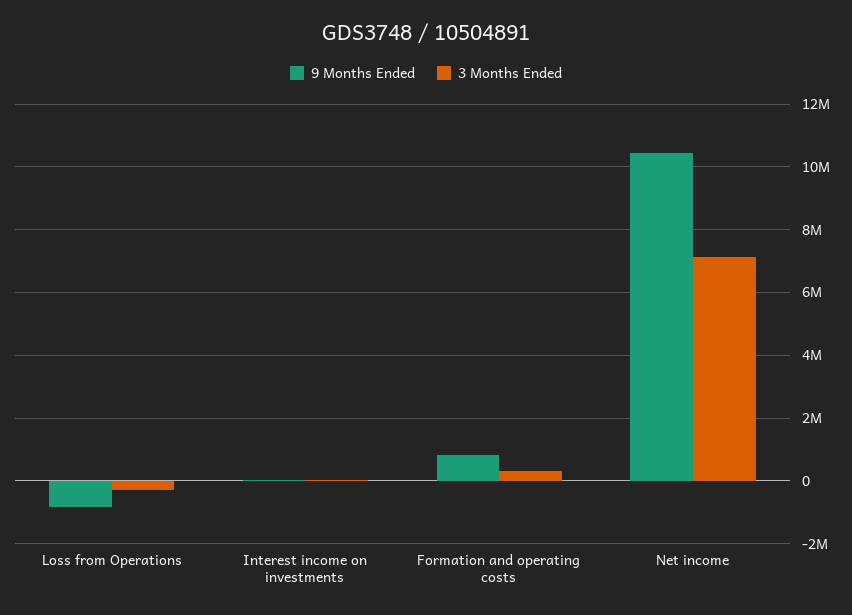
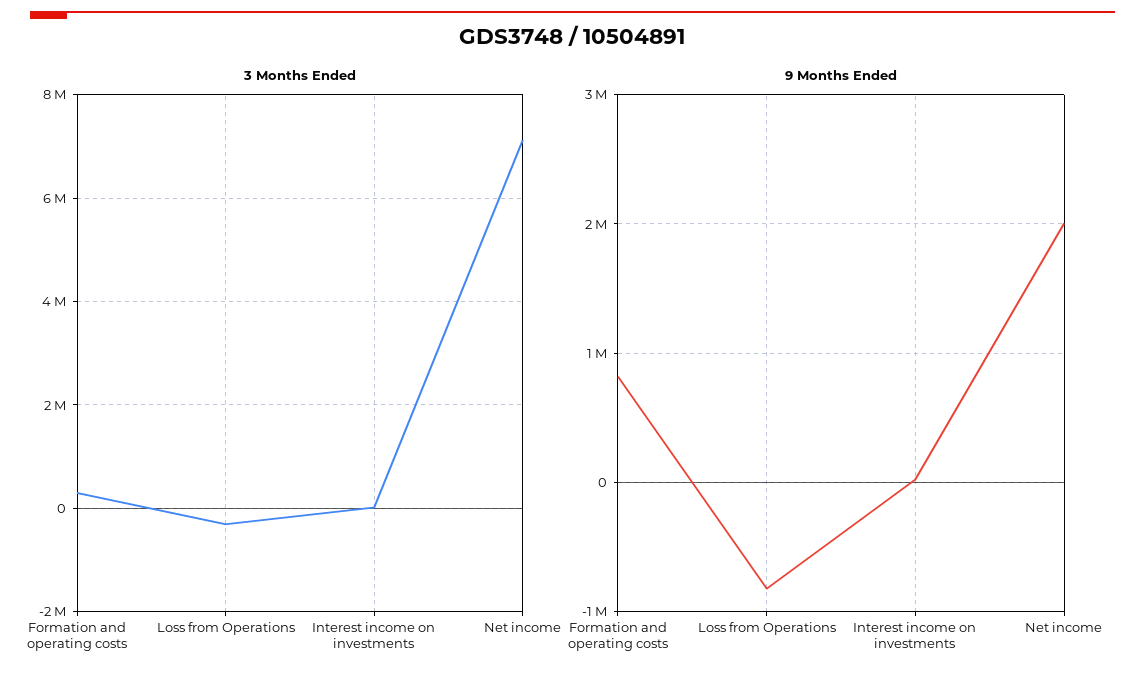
  {
    "9 Months Ended": {
      "Loss from Operations": -800000,
      "Interest income on investments": 0,
      "Formation and operating costs": 800000,
-     "Net income": 10400000
+     "Net income": 2000000
    },
    "3 Months Ended": {
      "Loss from Operations": -400000,
      "Interest income on investments": 0,
      "Formation and operating costs": 400000,
      "Net income": 7200000
    }
  }

